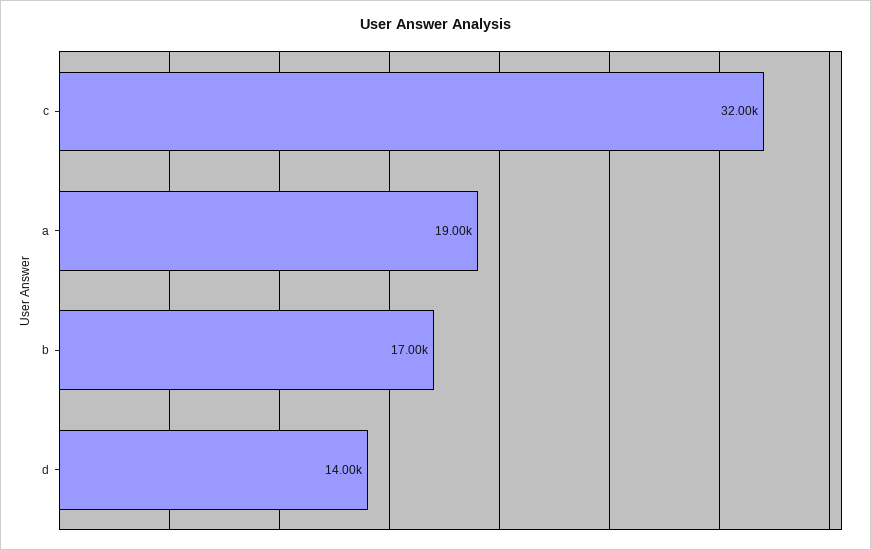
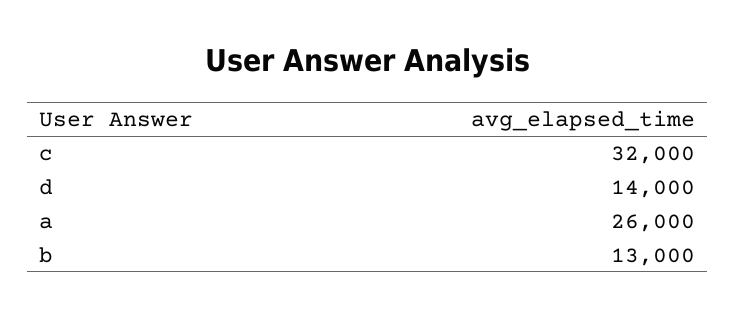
  {
    "c": 32000,
-   "a": 19000,
+   "a": 26000,
-   "b": 17000,
+   "b": 13000,
    "d": 14000
  }

